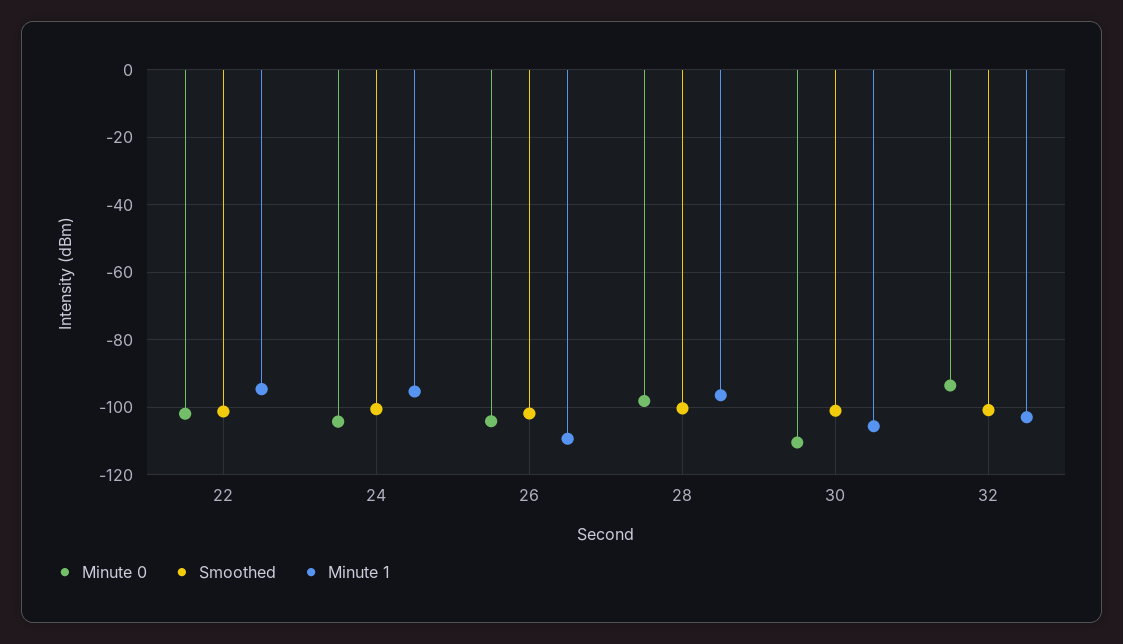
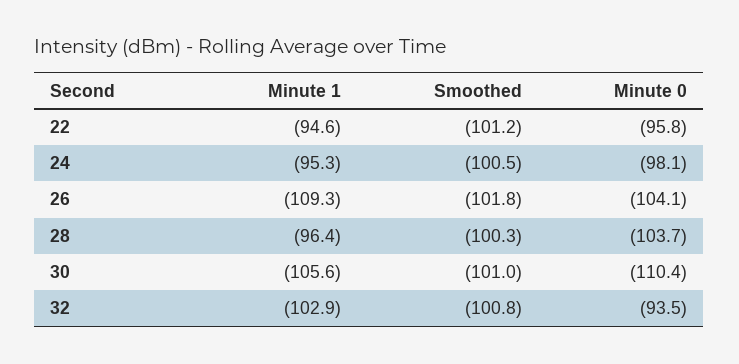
  {
    "Minute 0": {
-     "22": -102,
+     "22": -95.8,
-     "24": -104,
+     "24": -98.1,
      "26": -104.1,
-     "28": -98,
+     "28": -103.7,
      "30": -110.4,
      "32": -93.5
    },
    "Smoothed": {
      "22": -101.2,
      "24": -100.5,
      "26": -101.8,
      "28": -100.3,
      "30": -101,
      "32": -100.8
    },
    "Minute 1": {
      "22": -94.6,
      "24": -95.3,
      "26": -109.3,
      "28": -96.4,
      "30": -105.6,
      "32": -102.9
    }
  }

